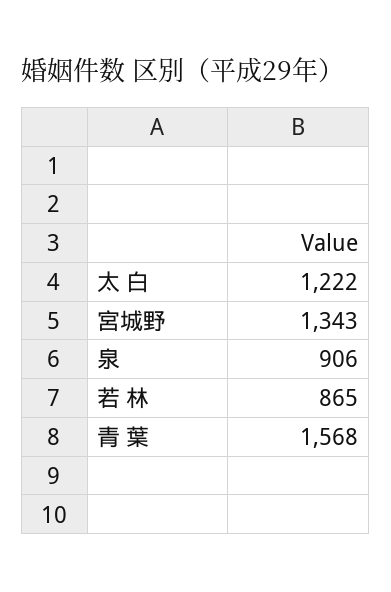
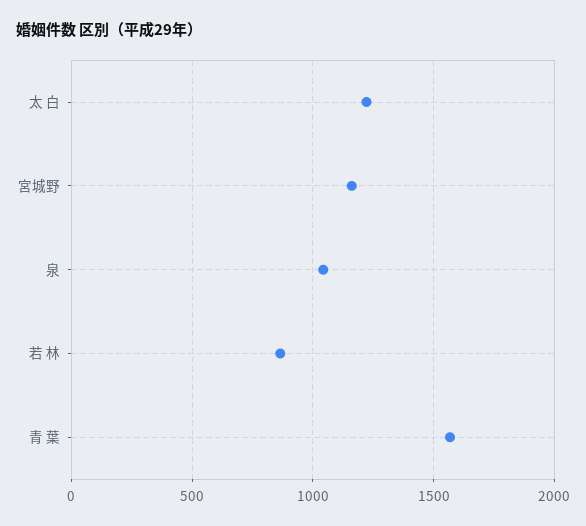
  {
    "太 白": 1222,
-   "宮城野": 1343,
+   "宮城野": 1150,
-   "泉": 906,
+   "泉": 1050,
    "若 林": 865,
    "青 葉": 1568
  }

